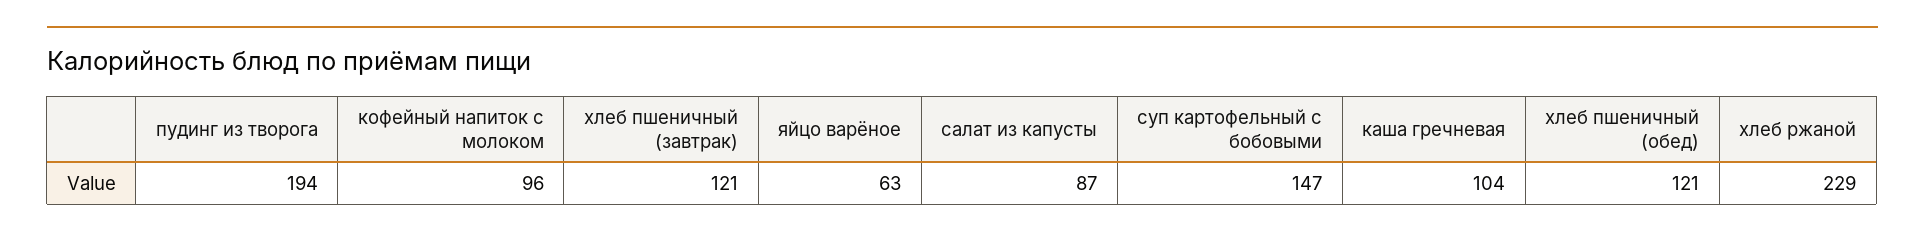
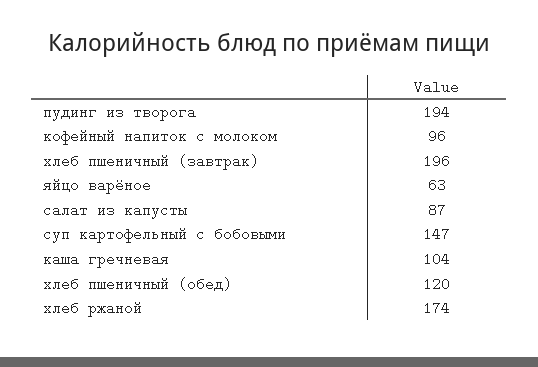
  {
    "пудинг из творога": 194,
    "кофейный напиток с молоком": 96,
-   "хлеб пшеничный (завтрак)": 121,
+   "хлеб пшеничный (завтрак)": 196,
    "яйцо варёное": 63,
    "салат из капусты": 87,
    "суп картофельный с бобовыми": 147,
    "каша гречневая": 104,
-   "хлеб пшеничный (обед)": 121,
+   "хлеб пшеничный (обед)": 120,
-   "хлеб ржаной": 229
+   "хлеб ржаной": 174
  }

